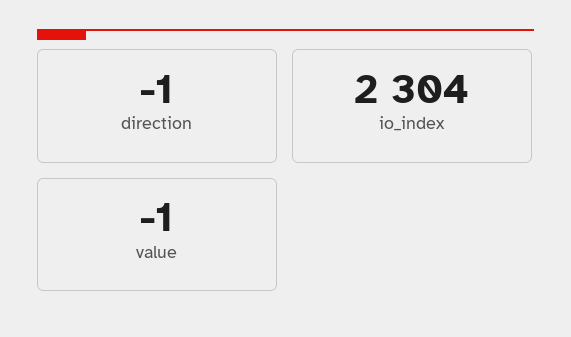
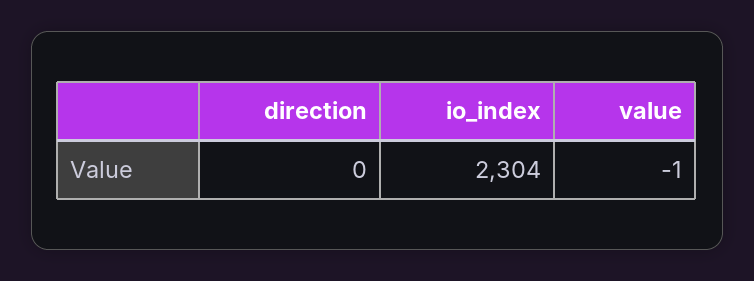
  {
-   "direction": -1,
+   "direction": 0,
    "io_index": 2304,
    "value": -1
  }

